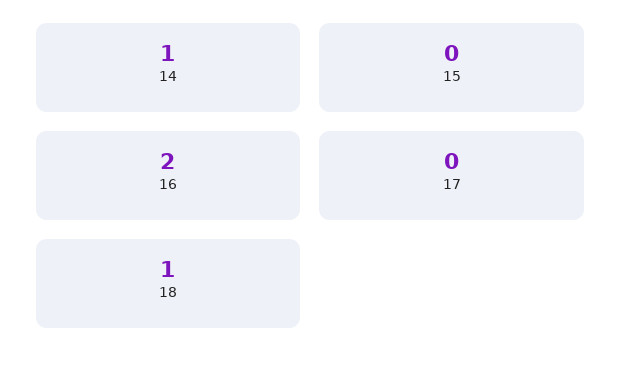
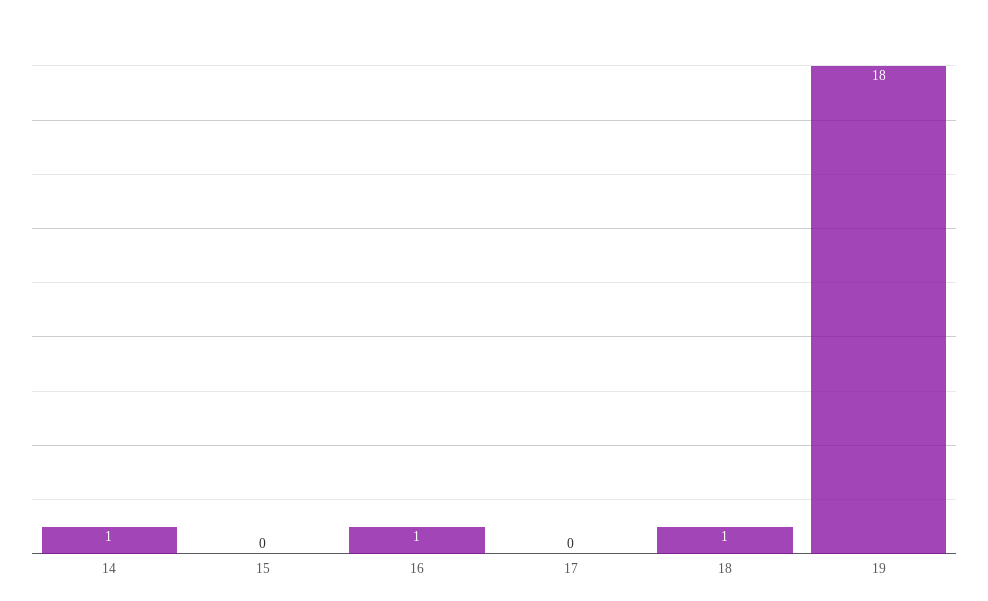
  {
    "14": 1,
    "15": 0,
-   "16": 2,
+   "16": 1,
    "17": 0,
-   "18": 1
+   "18": 1,
+   "19": 18
  }

